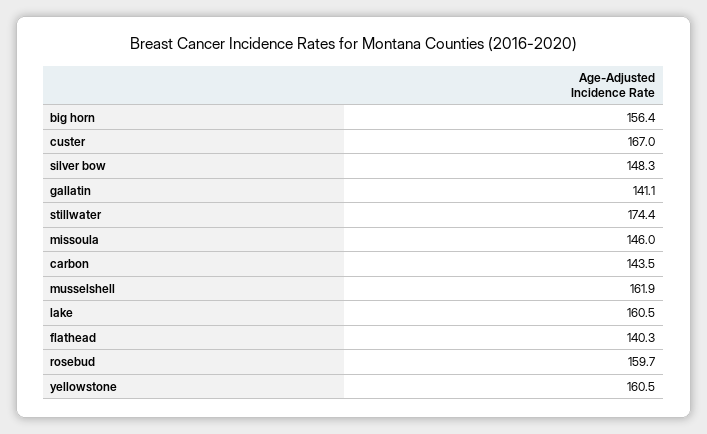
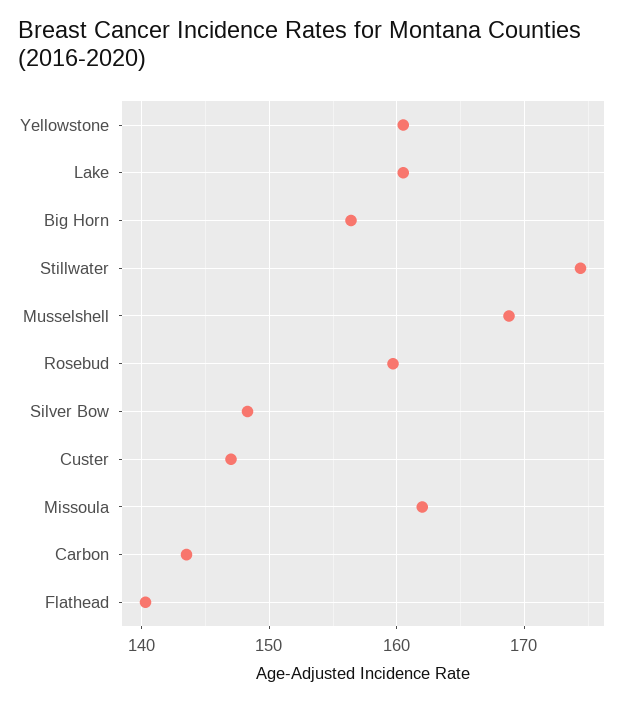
  {
    "big horn": 156.4,
-   "custer": 167,
+   "custer": 147,
    "silver bow": 148.3,
-   "gallatin": 141.1,
    "stillwater": 174.4,
-   "missoula": 146,
+   "missoula": 162,
    "carbon": 143.5,
-   "musselshell": 161.9,
+   "musselshell": 169,
    "lake": 160.5,
    "flathead": 140.3,
    "rosebud": 159.7,
    "yellowstone": 160.5
  }

